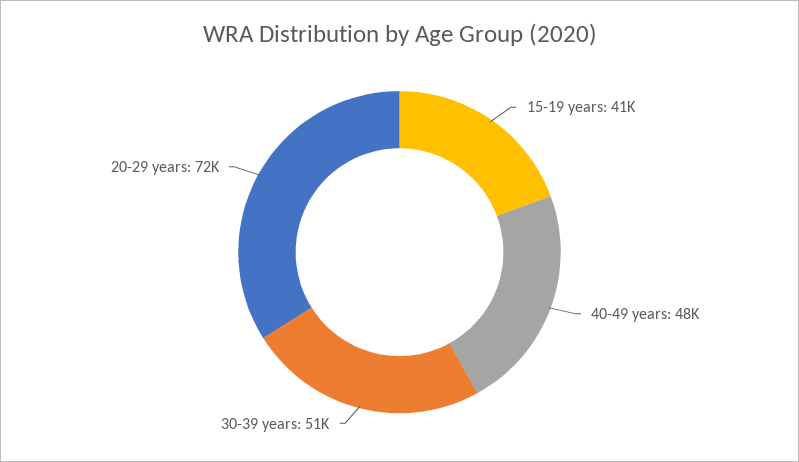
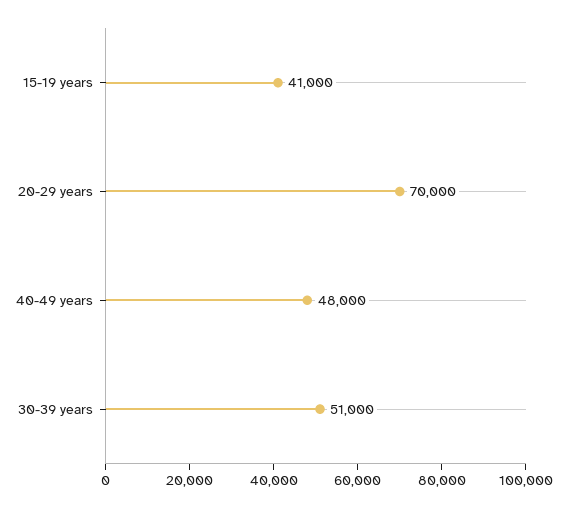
  {
    "15-19 years": 41000,
    "40-49 years": 48000,
    "30-39 years": 51000,
-   "20-29 years": 72000
+   "20-29 years": 70000
  }

